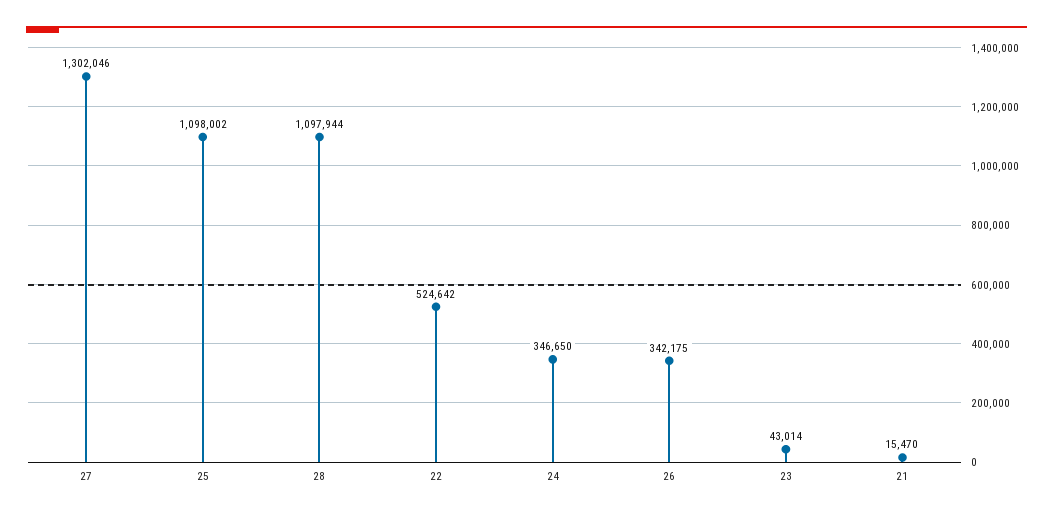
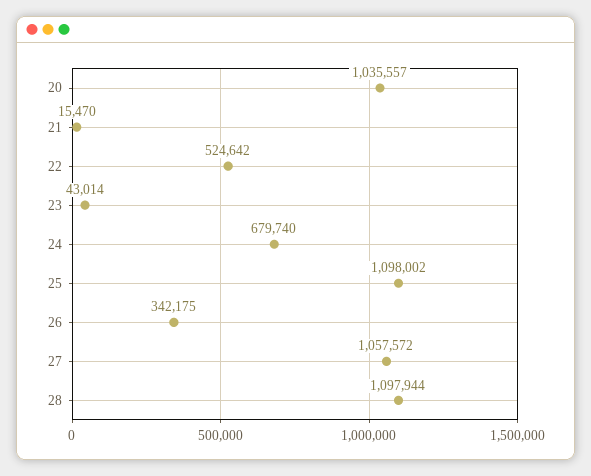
  {
-   "27": 1302046,
+   "27": 1057572,
    "25": 1098002,
    "28": 1097944,
    "22": 524642,
-   "24": 346650,
+   "24": 679740,
    "26": 342175,
    "23": 43014,
-   "21": 15470
+   "21": 15470,
+   "20": 1035557
  }

